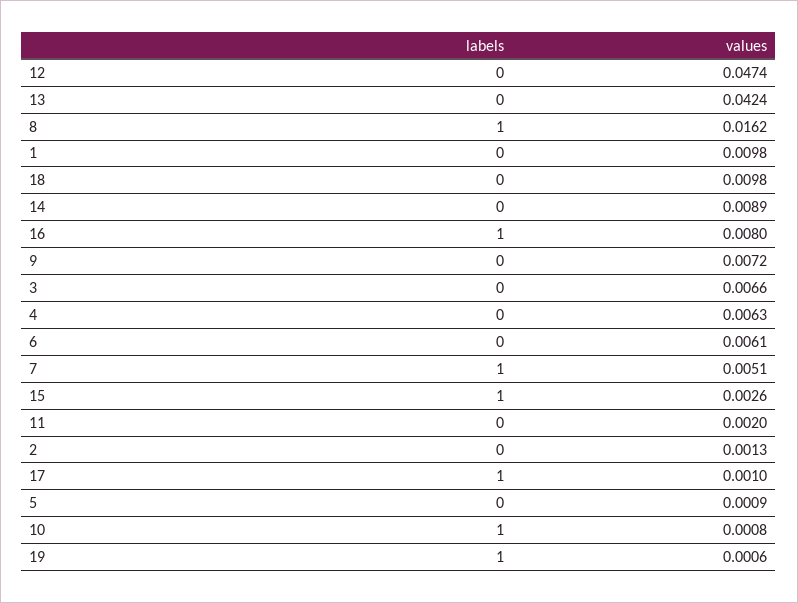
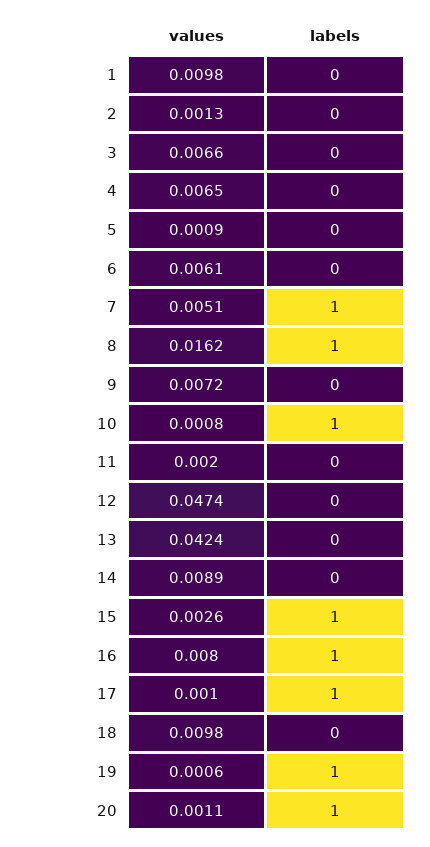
  {
    "labels": {
      "12": 0,
      "13": 0,
      "8": 1,
      "1": 0,
      "18": 0,
      "14": 0,
      "16": 1,
      "9": 0,
      "3": 0,
      "4": 0,
      "6": 0,
      "7": 1,
      "15": 1,
      "11": 0,
      "2": 0,
      "17": 1,
      "5": 0,
      "10": 1,
-     "19": 1
+     "19": 1,
+     "20": 1
    },
    "values": {
      "12": 0.0474,
      "13": 0.0424,
      "8": 0.0162,
      "1": 0.0098,
      "18": 0.0098,
      "14": 0.0089,
      "16": 0.008,
      "9": 0.0072,
      "3": 0.0066,
-     "4": 0.0063,
+     "4": 0.0065,
      "6": 0.0061,
      "7": 0.0051,
      "15": 0.0026,
      "11": 0.002,
      "2": 0.0013,
      "17": 0.001,
      "5": 0.0009,
      "10": 0.0008,
-     "19": 0.0006
+     "19": 0.0006,
+     "20": 0.0011
    }
  }

